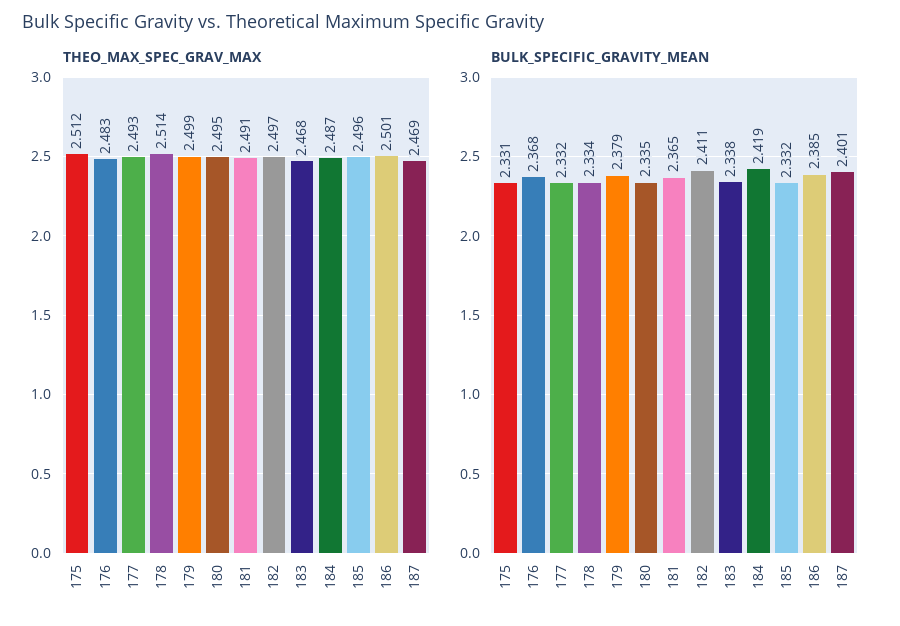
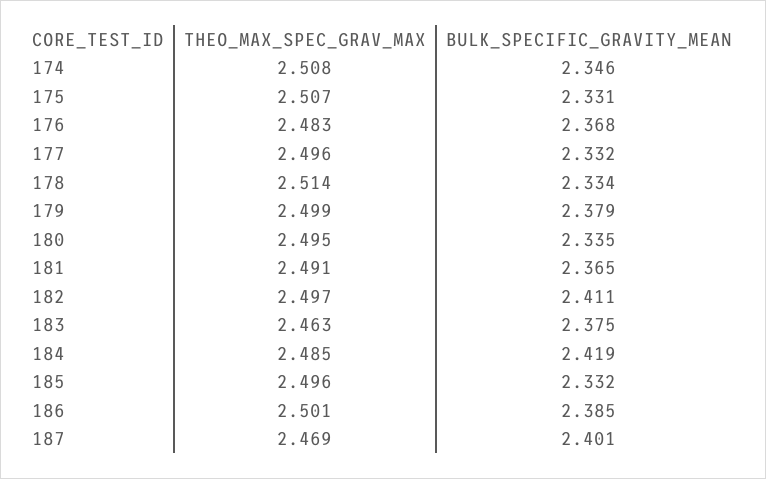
  {
    "THEO_MAX_SPEC_GRAV_MAX": {
-     "175": 2.512,
+     "175": 2.507,
      "176": 2.483,
-     "177": 2.493,
+     "177": 2.496,
      "178": 2.514,
      "179": 2.499,
      "180": 2.495,
      "181": 2.491,
      "182": 2.497,
-     "183": 2.468,
+     "183": 2.463,
-     "184": 2.487,
+     "184": 2.485,
      "185": 2.496,
      "186": 2.501,
-     "187": 2.469
+     "187": 2.469,
+     "174": 2.508
    },
    "BULK_SPECIFIC_GRAVITY_MEAN": {
      "175": 2.331,
      "176": 2.368,
      "177": 2.332,
      "178": 2.334,
      "179": 2.379,
      "180": 2.335,
      "181": 2.365,
      "182": 2.411,
-     "183": 2.338,
+     "183": 2.375,
      "184": 2.419,
      "185": 2.332,
      "186": 2.385,
-     "187": 2.401
+     "187": 2.401,
+     "174": 2.346
    }
  }

